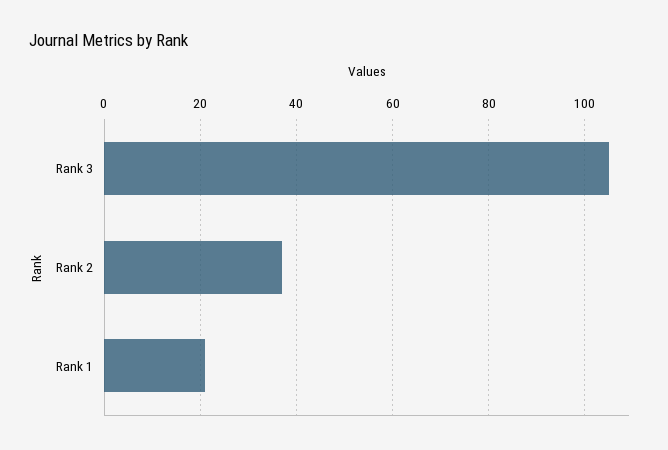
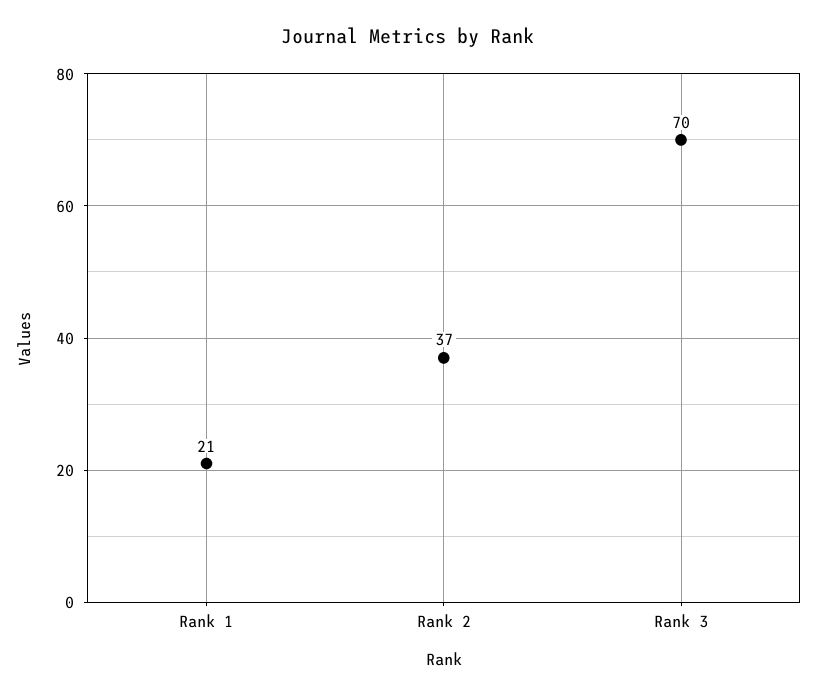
  {
-   "Rank 3": 105,
+   "Rank 3": 70,
    "Rank 2": 37,
    "Rank 1": 21
  }

